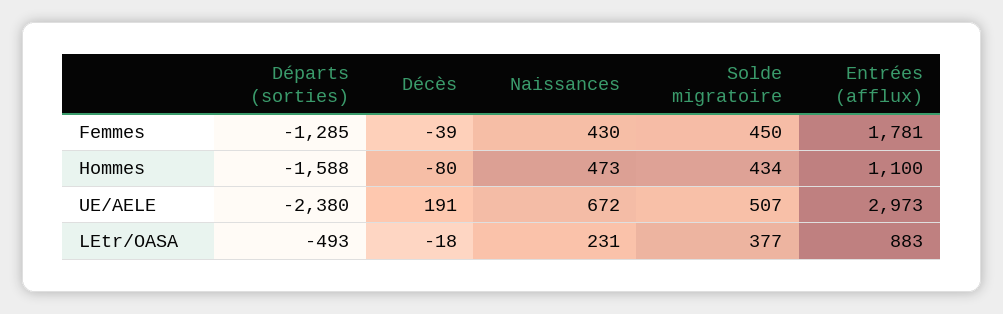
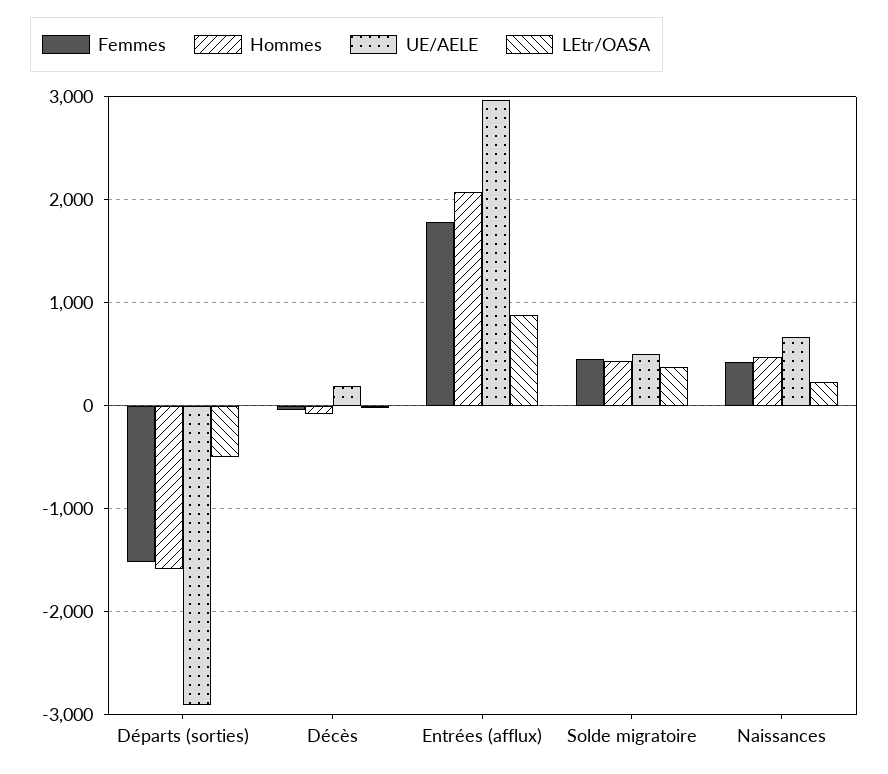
  {
    "Femmes": {
-     "Départs (sorties)": -1285,
+     "Départs (sorties)": -1500,
      "Décès": -39,
      "Naissances": 430,
      "Solde migratoire": 450,
      "Entrées (afflux)": 1781
    },
    "Hommes": {
      "Départs (sorties)": -1588,
      "Décès": -80,
      "Naissances": 473,
      "Solde migratoire": 434,
-     "Entrées (afflux)": 1100
+     "Entrées (afflux)": 2100
    },
    "UE/AELE": {
-     "Départs (sorties)": -2380,
+     "Départs (sorties)": -2900,
      "Décès": 191,
      "Naissances": 672,
      "Solde migratoire": 507,
      "Entrées (afflux)": 2973
    },
    "LEtr/OASA": {
      "Départs (sorties)": -493,
      "Décès": -18,
      "Naissances": 231,
      "Solde migratoire": 377,
      "Entrées (afflux)": 883
    }
  }

